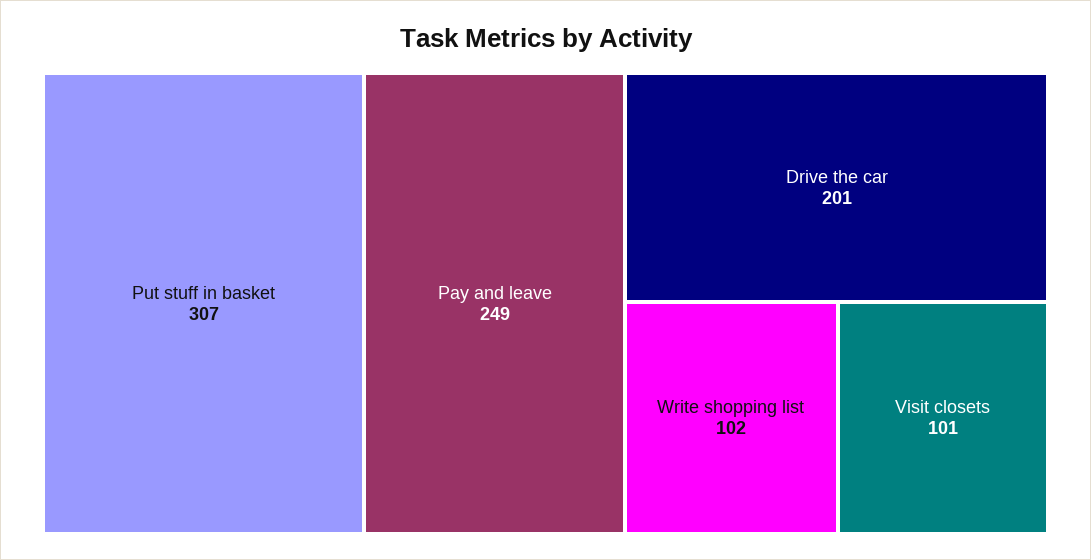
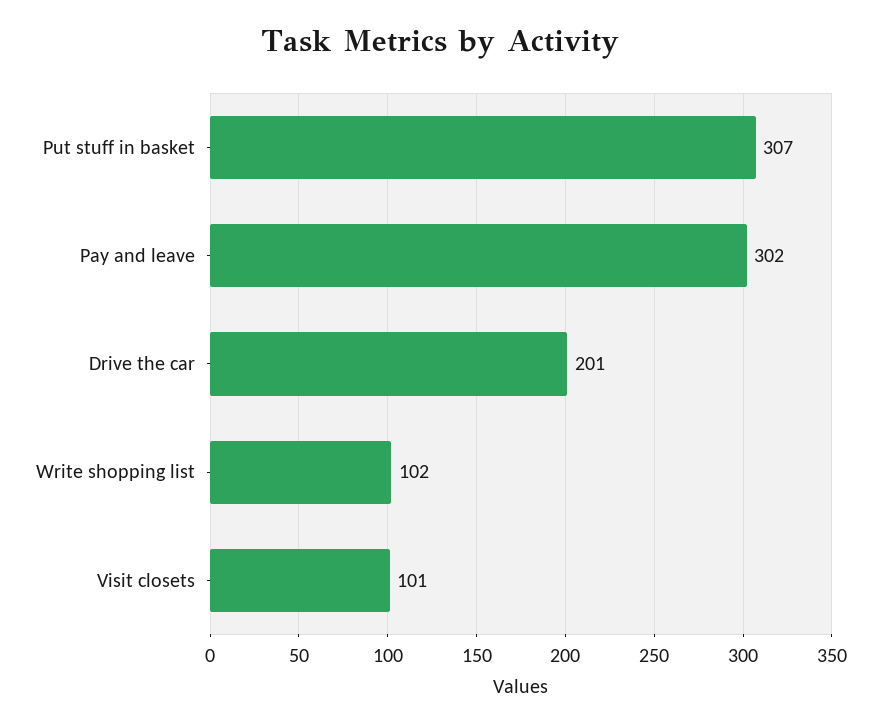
  {
    "Put stuff in basket": 307,
-   "Pay and leave": 249,
+   "Pay and leave": 302,
    "Drive the car": 201,
    "Write shopping list": 102,
    "Visit closets": 101
  }

